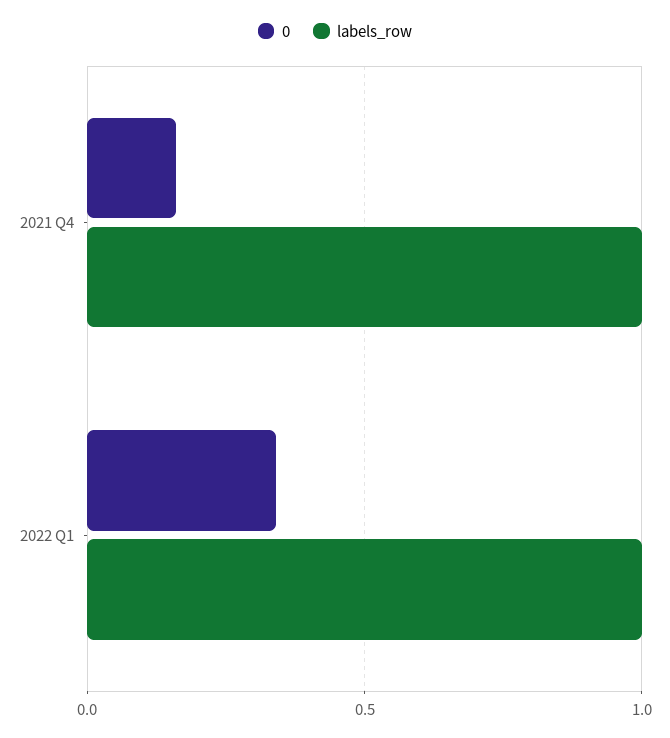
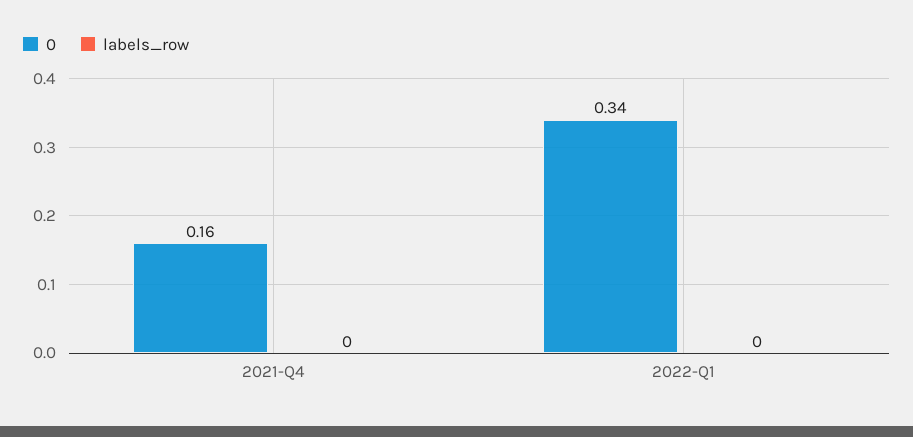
  {
    "0": {
      "2021 Q4": 0.16,
      "2022 Q1": 0.34
    },
    "labels_row": {
-     "2021 Q4": 1,
+     "2021 Q4": 0,
-     "2022 Q1": 1
+     "2022 Q1": 0
    }
  }

